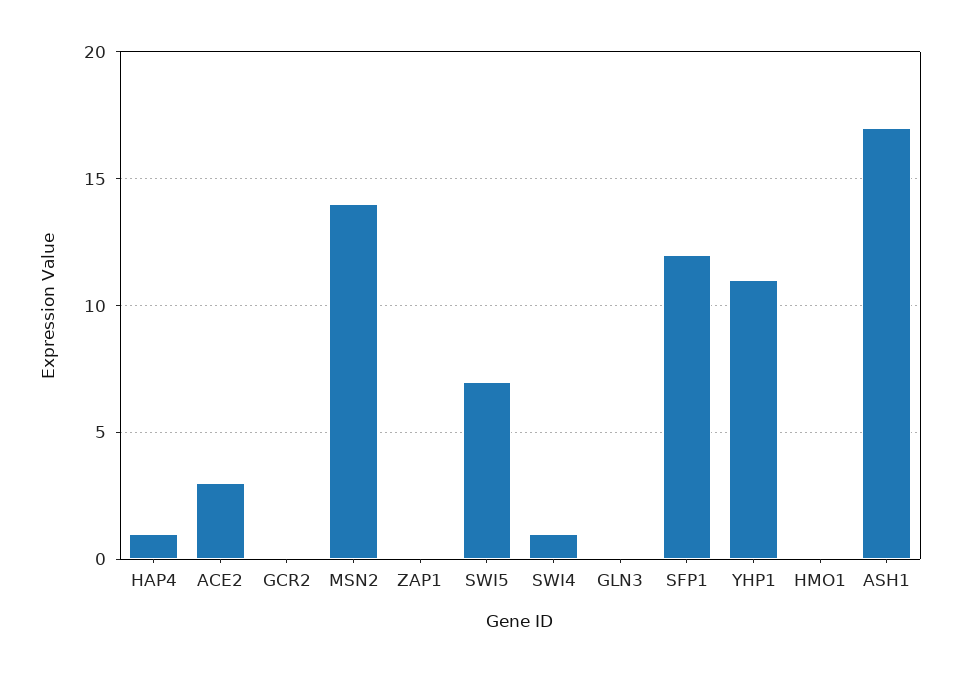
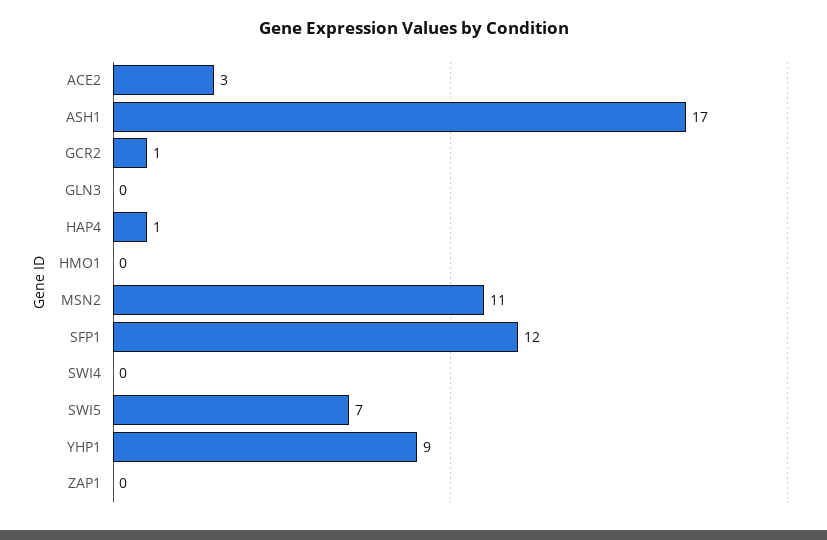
  {
    "HAP4": 1,
    "ACE2": 3,
-   "GCR2": 0,
+   "GCR2": 1,
-   "MSN2": 14,
+   "MSN2": 11,
    "ZAP1": 0,
    "SWI5": 7,
-   "SWI4": 1,
+   "SWI4": 0,
    "GLN3": 0,
    "SFP1": 12,
-   "YHP1": 11,
+   "YHP1": 9,
    "HMO1": 0,
    "ASH1": 17
  }

